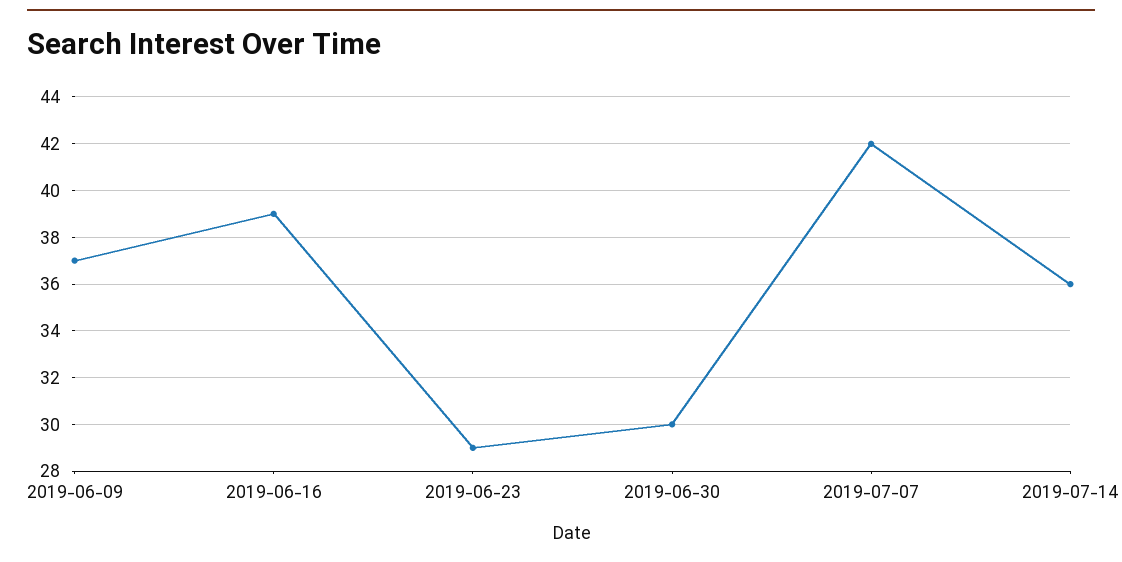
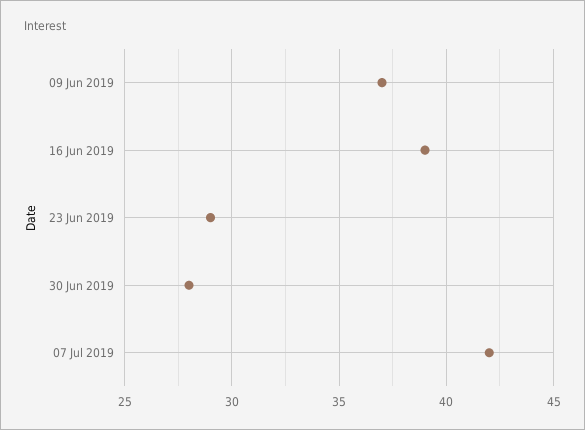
  {
    "2019-06-09": 37,
    "2019-06-16": 39,
    "2019-06-23": 29,
-   "2019-06-30": 30,
+   "2019-06-30": 28,
-   "2019-07-07": 42,
+   "2019-07-07": 42
-   "2019-07-14": 36
  }

